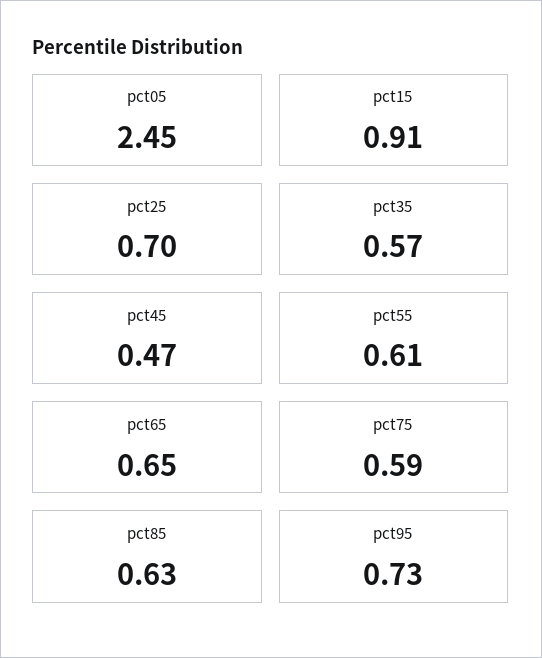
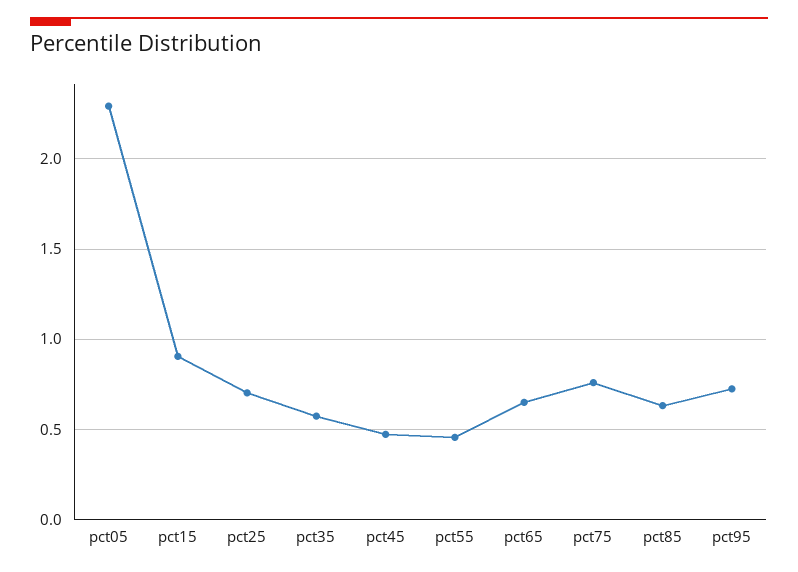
  {
-   "pct05": 2.45,
+   "pct05": 2.3,
    "pct15": 0.91,
    "pct25": 0.7,
    "pct35": 0.57,
    "pct45": 0.47,
-   "pct55": 0.61,
+   "pct55": 0.45,
    "pct65": 0.65,
-   "pct75": 0.59,
+   "pct75": 0.75,
    "pct85": 0.63,
    "pct95": 0.73
  }

